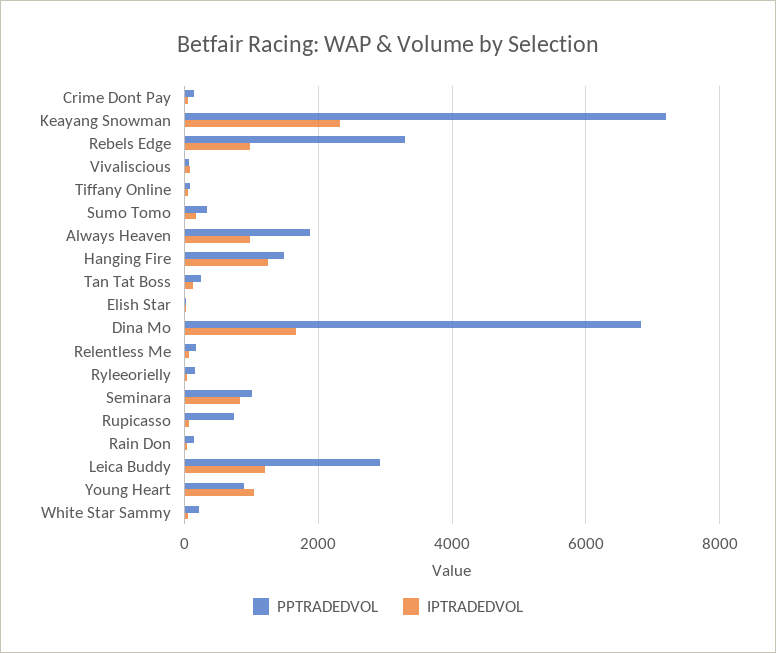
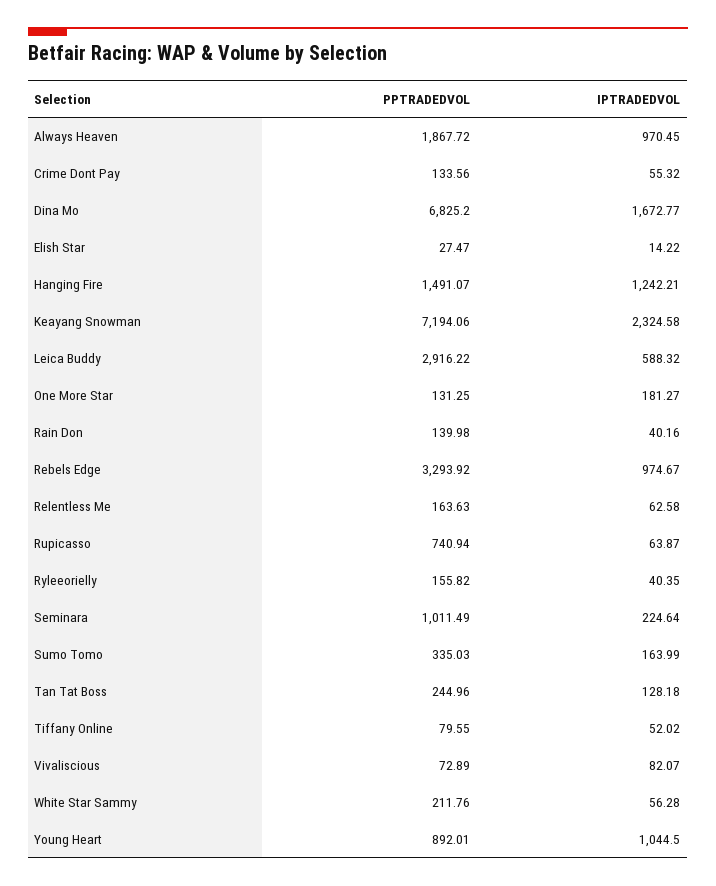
  {
    "PPTRADEDVOL": {
      "Crime Dont Pay": 133.56,
      "Keayang Snowman": 7194.06,
      "Rebels Edge": 3293.92,
      "Vivaliscious": 72.89,
      "Tiffany Online": 79.55,
      "Sumo Tomo": 335.03,
      "Always Heaven": 1867.72,
      "Hanging Fire": 1491.07,
      "Tan Tat Boss": 244.96,
      "Elish Star": 27.47,
      "Dina Mo": 6825.2,
      "Relentless Me": 163.63,
      "Ryleeorielly": 155.82,
      "Seminara": 1011.49,
      "Rupicasso": 740.94,
      "Rain Don": 139.98,
      "Leica Buddy": 2916.22,
      "Young Heart": 892.01,
-     "White Star Sammy": 211.76
+     "White Star Sammy": 211.76,
+     "One More Star": 131.25
    },
    "IPTRADEDVOL": {
      "Crime Dont Pay": 55.32,
      "Keayang Snowman": 2324.58,
      "Rebels Edge": 974.67,
      "Vivaliscious": 82.07,
      "Tiffany Online": 52.02,
      "Sumo Tomo": 163.99,
      "Always Heaven": 970.45,
      "Hanging Fire": 1242.21,
      "Tan Tat Boss": 128.18,
      "Elish Star": 14.22,
      "Dina Mo": 1672.77,
      "Relentless Me": 62.58,
      "Ryleeorielly": 40.35,
-     "Seminara": 800,
+     "Seminara": 224.64,
      "Rupicasso": 63.87,
      "Rain Don": 40.16,
-     "Leica Buddy": 1200,
+     "Leica Buddy": 588.32,
      "Young Heart": 1044.5,
-     "White Star Sammy": 56.28
+     "White Star Sammy": 56.28,
+     "One More Star": 181.27
    }
  }

